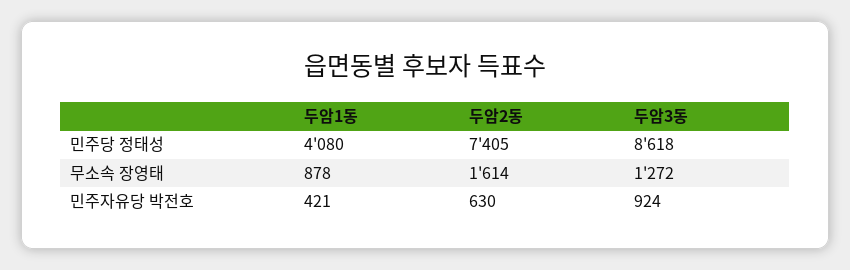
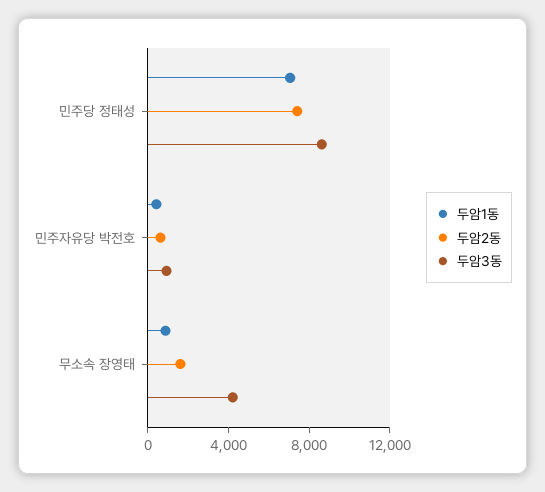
  {
    "두암1동": {
-     "민주당 정태성": 4080,
+     "민주당 정태성": 7000,
      "무소속 장영태": 878,
      "민주자유당 박전호": 421
    },
    "두암2동": {
      "민주당 정태성": 7405,
      "무소속 장영태": 1614,
      "민주자유당 박전호": 630
    },
    "두암3동": {
      "민주당 정태성": 8618,
-     "무소속 장영태": 1272,
+     "무소속 장영태": 4000,
      "민주자유당 박전호": 924
    }
  }

